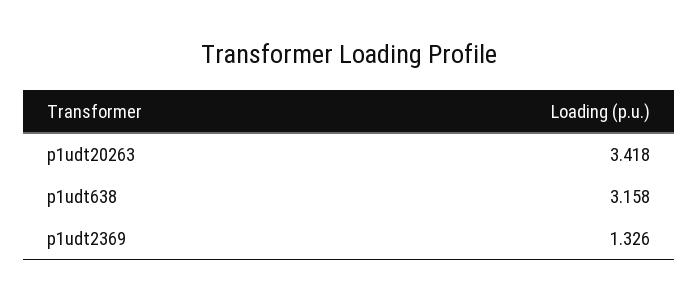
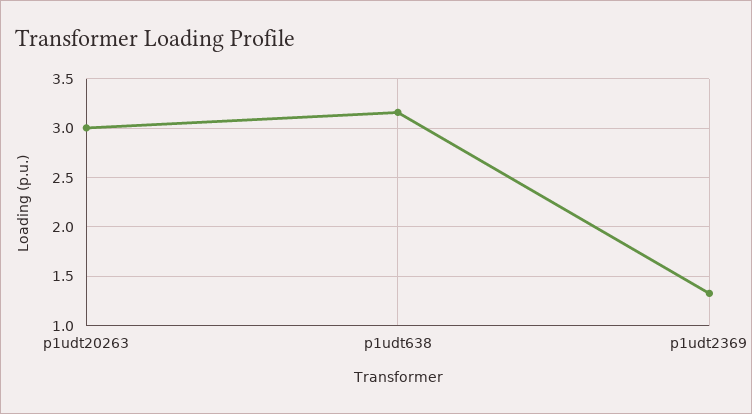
  {
-   "p1udt20263": 3.418,
+   "p1udt20263": 3,
    "p1udt638": 3.158,
    "p1udt2369": 1.326
  }

